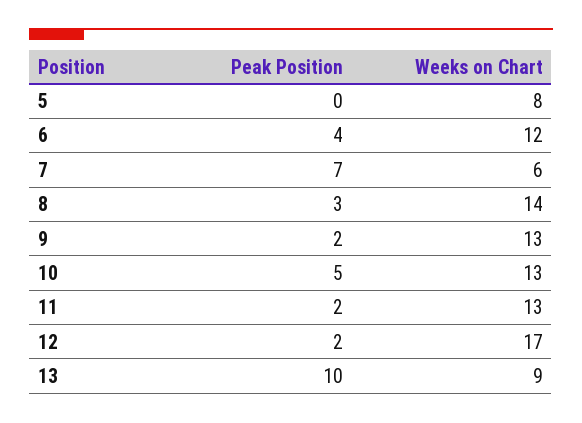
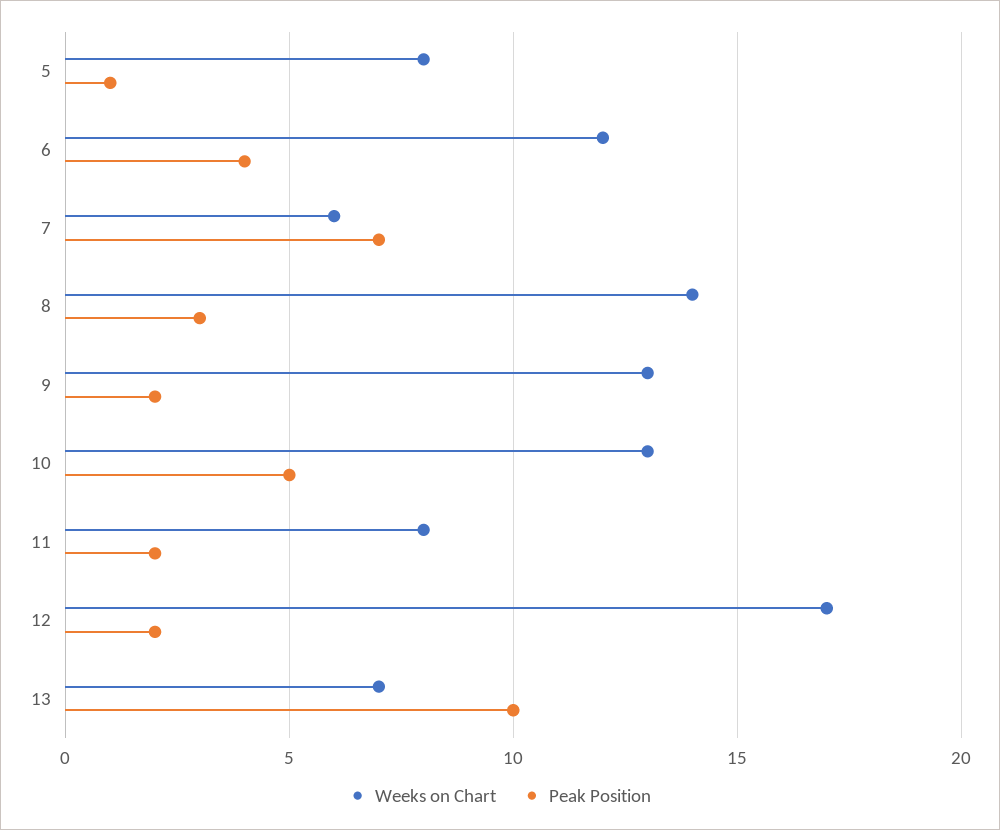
  {
    "Peak Position": {
-     "5": 0,
+     "5": 1,
      "6": 4,
      "7": 7,
      "8": 3,
      "9": 2,
      "10": 5,
      "11": 2,
      "12": 2,
      "13": 10
    },
    "Weeks on Chart": {
      "5": 8,
      "6": 12,
      "7": 6,
      "8": 14,
      "9": 13,
      "10": 13,
-     "11": 13,
+     "11": 8,
      "12": 17,
-     "13": 9
+     "13": 7
    }
  }

